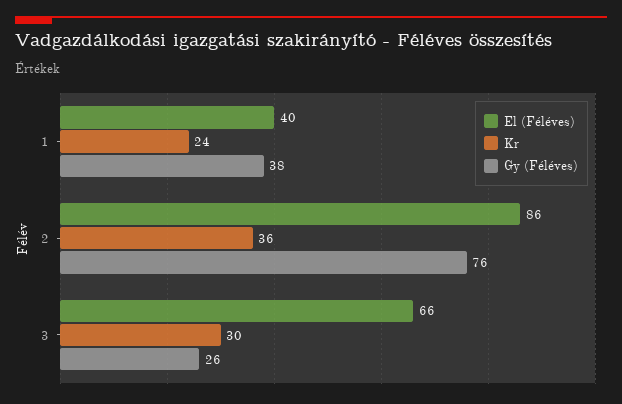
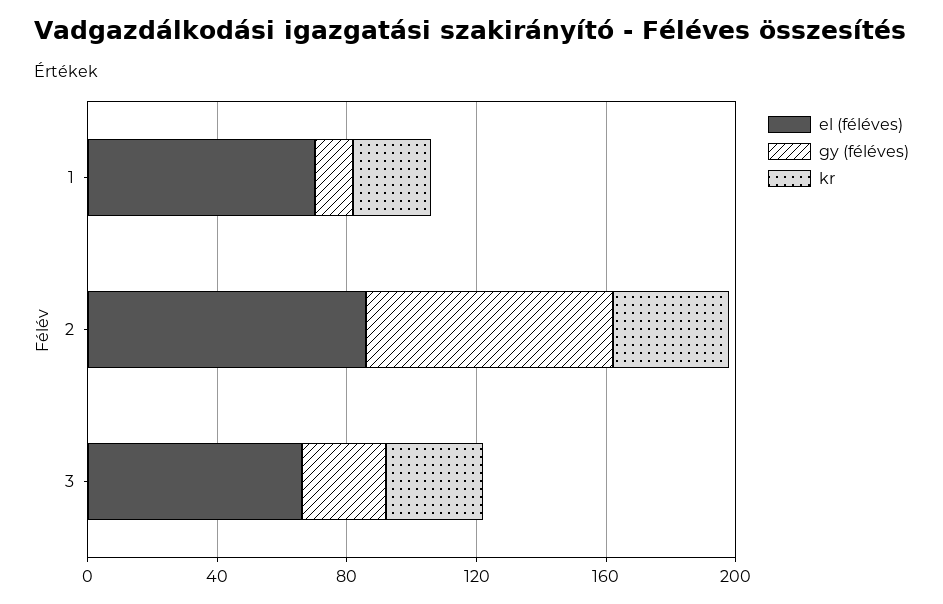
  {
    "El (Féléves)": {
-     "1": 40,
+     "1": 70,
      "2": 86,
      "3": 66
    },
    "Kr": {
      "1": 24,
      "2": 36,
      "3": 30
    },
    "Gy (Féléves)": {
-     "1": 38,
+     "1": 10,
      "2": 76,
      "3": 26
    }
  }

